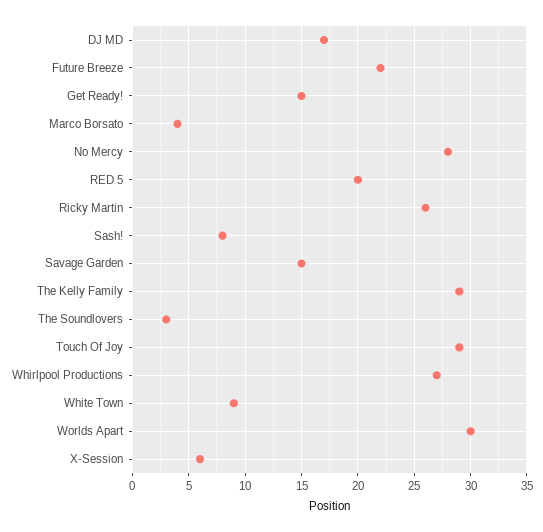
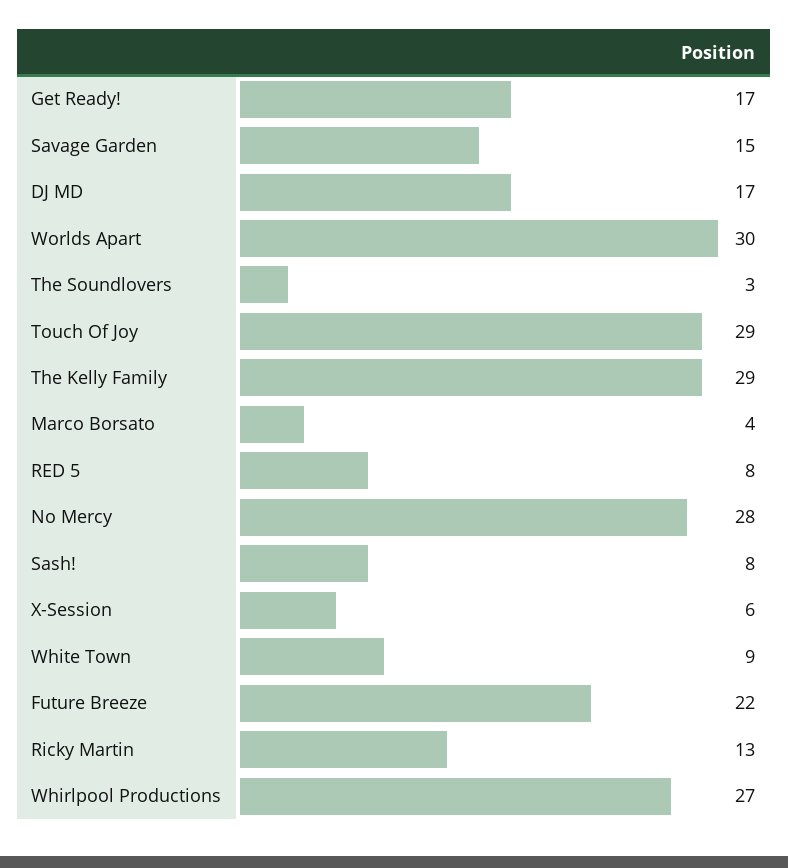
  {
    "DJ MD": 17,
    "Future Breeze": 22,
-   "Get Ready!": 15,
+   "Get Ready!": 17,
    "Marco Borsato": 4,
    "No Mercy": 28,
-   "RED 5": 20,
+   "RED 5": 8,
-   "Ricky Martin": 26,
+   "Ricky Martin": 13,
    "Sash!": 8,
    "Savage Garden": 15,
    "The Kelly Family": 29,
    "The Soundlovers": 3,
    "Touch Of Joy": 29,
    "Whirlpool Productions": 27,
    "White Town": 9,
    "Worlds Apart": 30,
    "X-Session": 6
  }

